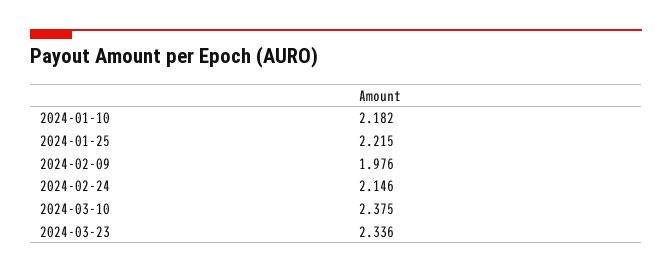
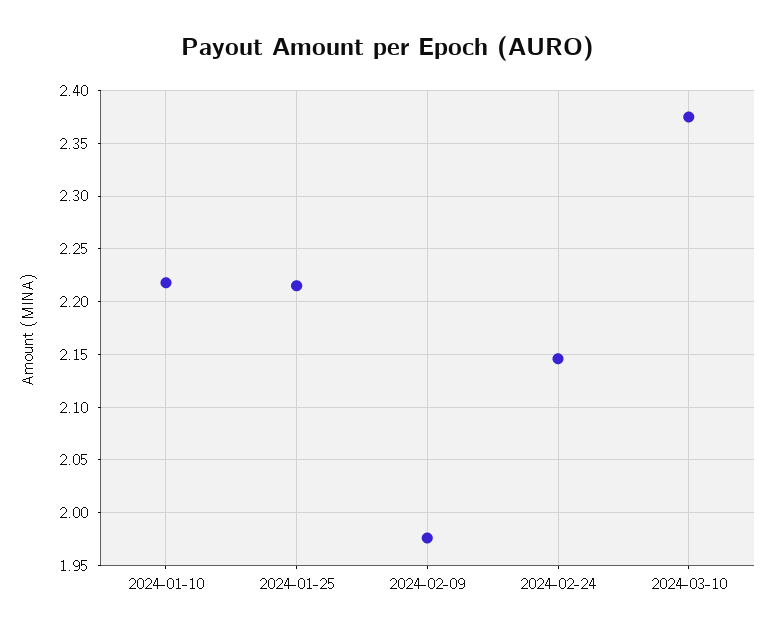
  {
-   "2024-01-10": 2.182,
+   "2024-01-10": 2.22,
    "2024-01-25": 2.215,
    "2024-02-09": 1.976,
    "2024-02-24": 2.146,
-   "2024-03-10": 2.375,
+   "2024-03-10": 2.375
-   "2024-03-23": 2.336
  }

